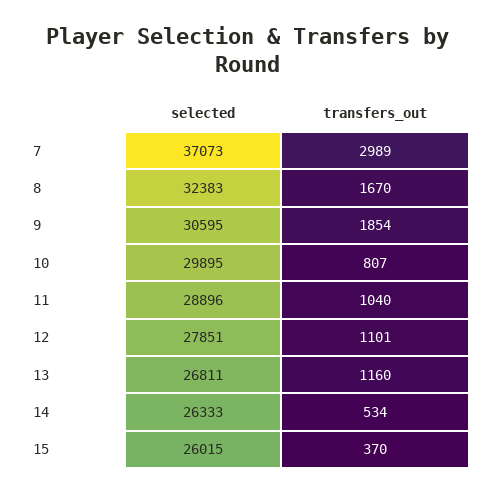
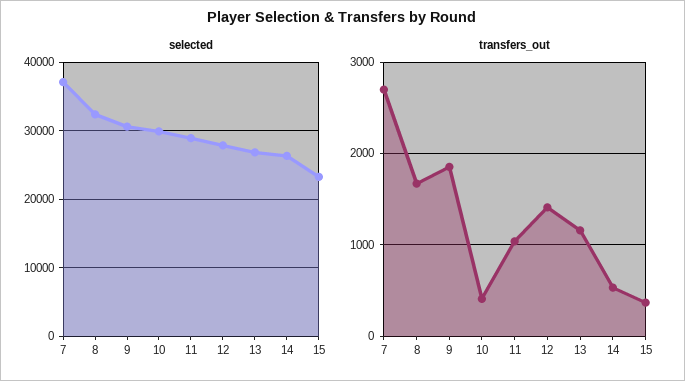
  {
    "selected": {
      "7": 37073,
      "8": 32383,
      "9": 30595,
      "10": 29895,
      "11": 28896,
      "12": 27851,
      "13": 26811,
      "14": 26333,
-     "15": 26015
+     "15": 23000
    },
    "transfers_out": {
-     "7": 2989,
+     "7": 2700,
      "8": 1670,
      "9": 1854,
-     "10": 807,
+     "10": 400,
      "11": 1040,
-     "12": 1101,
+     "12": 1400,
      "13": 1160,
      "14": 534,
      "15": 370
    }
  }

